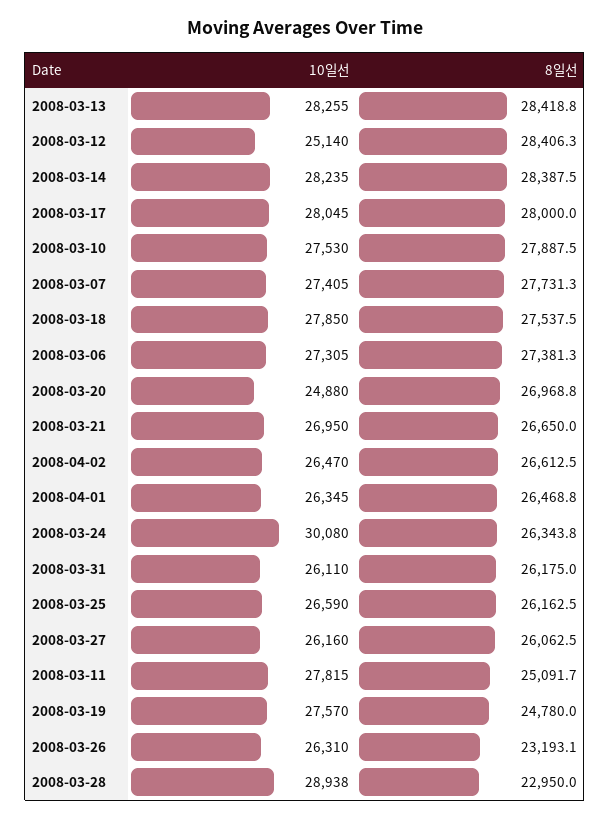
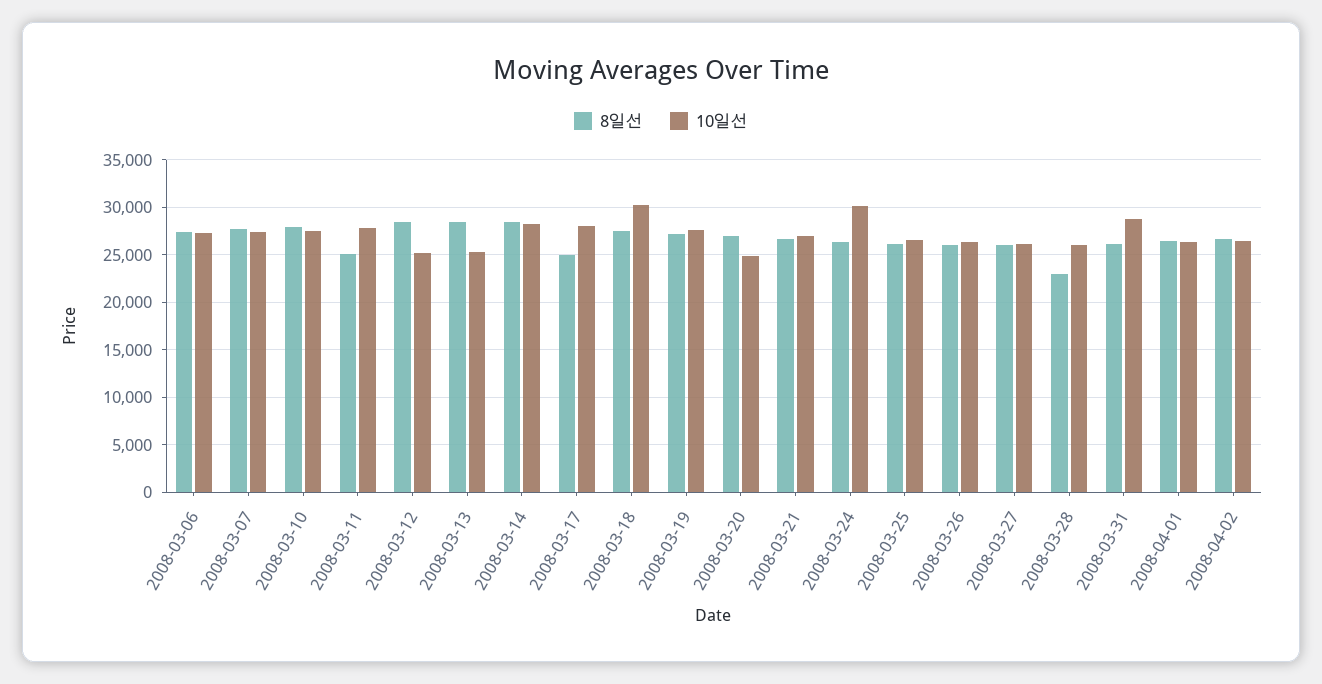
  {
    "10일선": {
-     "2008-03-13": 28255,
+     "2008-03-13": 25000,
      "2008-03-12": 25140,
      "2008-03-14": 28235,
      "2008-03-17": 28045,
      "2008-03-10": 27530,
      "2008-03-07": 27405,
-     "2008-03-18": 27850,
+     "2008-03-18": 30000,
      "2008-03-06": 27305,
      "2008-03-20": 24880,
      "2008-03-21": 26950,
      "2008-04-02": 26470,
      "2008-04-01": 26345,
      "2008-03-24": 30080,
-     "2008-03-31": 26110,
+     "2008-03-31": 29000,
      "2008-03-25": 26590,
      "2008-03-27": 26160,
      "2008-03-11": 27815,
      "2008-03-19": 27570,
      "2008-03-26": 26310,
-     "2008-03-28": 28938
+     "2008-03-28": 26000
    },
    "8일선": {
      "2008-03-13": 28418.8,
      "2008-03-12": 28406.3,
      "2008-03-14": 28387.5,
-     "2008-03-17": 28000,
+     "2008-03-17": 25000,
      "2008-03-10": 27887.5,
      "2008-03-07": 27731.3,
      "2008-03-18": 27537.5,
      "2008-03-06": 27381.3,
      "2008-03-20": 26968.8,
      "2008-03-21": 26650,
      "2008-04-02": 26612.5,
      "2008-04-01": 26468.8,
      "2008-03-24": 26343.8,
      "2008-03-31": 26175,
      "2008-03-25": 26162.5,
      "2008-03-27": 26062.5,
      "2008-03-11": 25091.7,
-     "2008-03-19": 24780,
+     "2008-03-19": 27000,
-     "2008-03-26": 23193.1,
+     "2008-03-26": 26000,
      "2008-03-28": 22950
    }
  }

